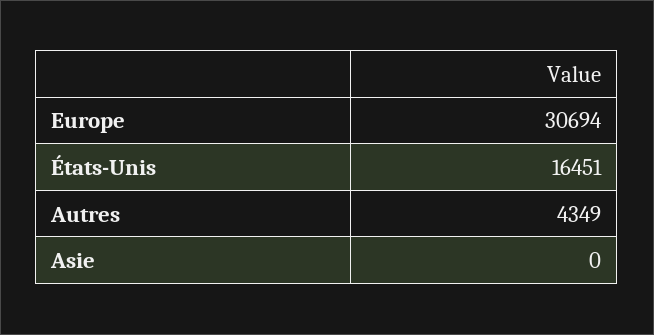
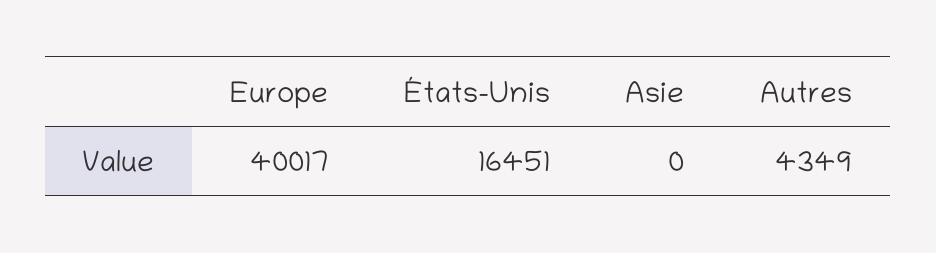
  {
-   "Europe": 30694,
+   "Europe": 40017,
    "États-Unis": 16451,
    "Autres": 4349,
    "Asie": 0
  }

